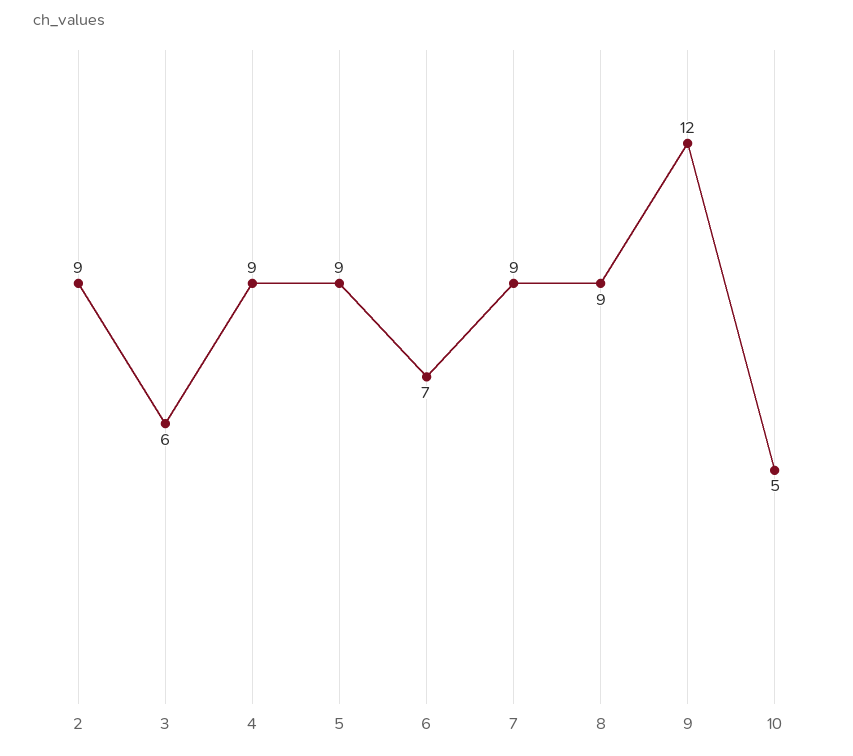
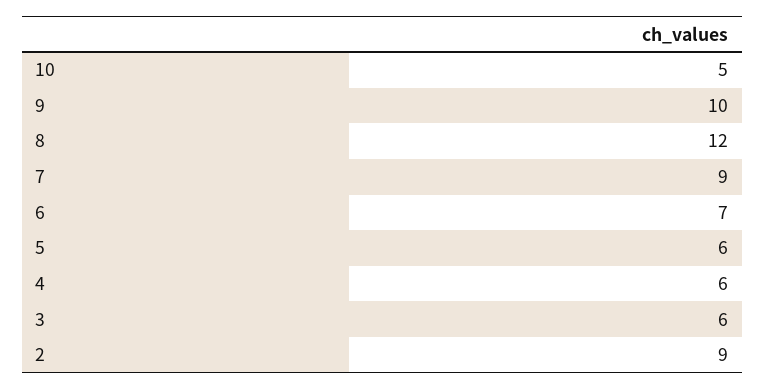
  {
    "2": 9,
    "3": 6,
-   "4": 9,
+   "4": 6,
-   "5": 9,
+   "5": 6,
    "6": 7,
    "7": 9,
-   "8": 9,
+   "8": 12,
-   "9": 12,
+   "9": 10,
    "10": 5
  }

